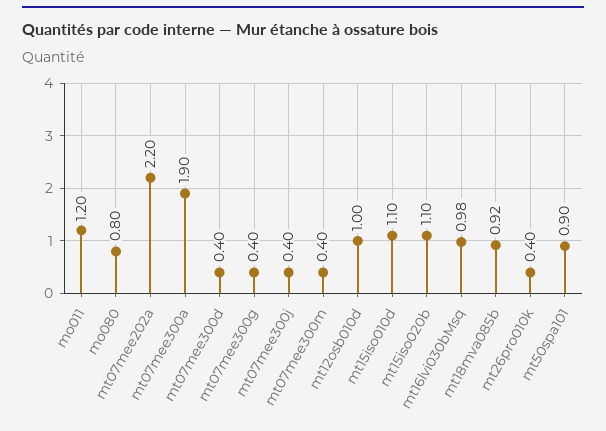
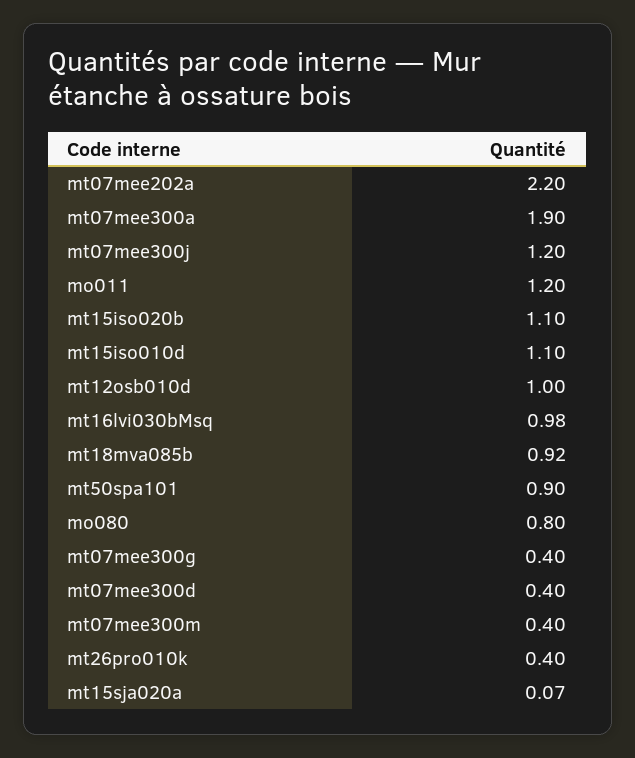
  {
    "mo011": 1.2,
    "mo080": 0.8,
    "mt07mee202a": 2.2,
    "mt07mee300a": 1.9,
    "mt07mee300d": 0.4,
    "mt07mee300g": 0.4,
-   "mt07mee300j": 0.4,
+   "mt07mee300j": 1.2,
    "mt07mee300m": 0.4,
    "mt12osb010d": 1,
    "mt15iso010d": 1.1,
    "mt15iso020b": 1.1,
    "mt16lvi030bMsq": 0.98,
    "mt18mva085b": 0.92,
    "mt26pro010k": 0.4,
-   "mt50spa101": 0.9
+   "mt50spa101": 0.9,
+   "mt15sja020a": 0.07
  }

